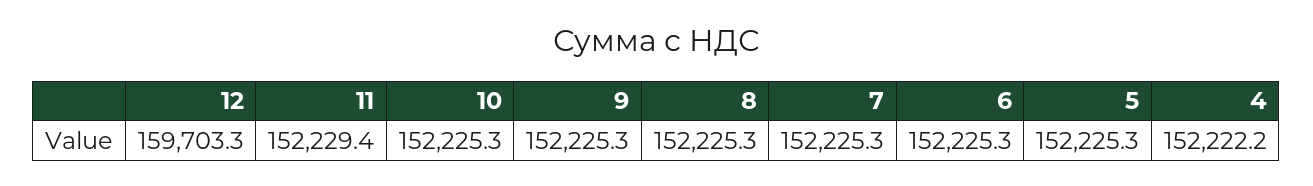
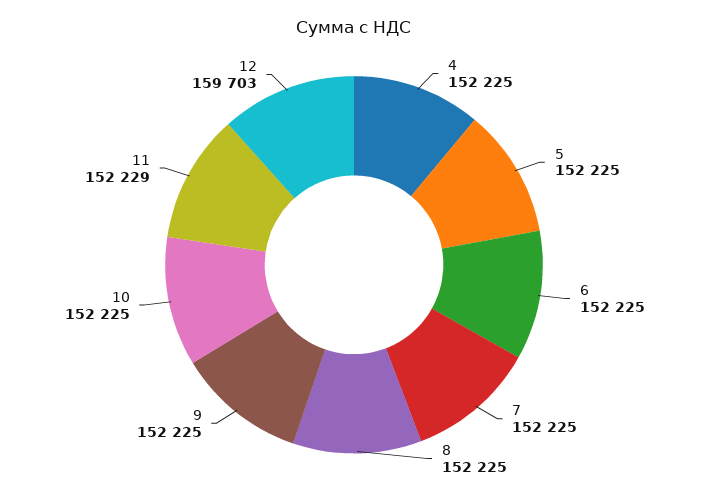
  {
    "12": 159703.3,
    "11": 152229.4,
    "10": 152225.3,
    "9": 152225.3,
    "8": 152225.3,
    "7": 152225.3,
    "6": 152225.3,
    "5": 152225.3,
-   "4": 152222.2
+   "4": 152225
  }

